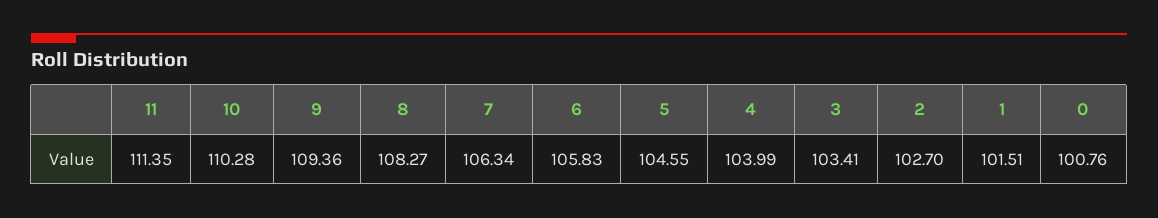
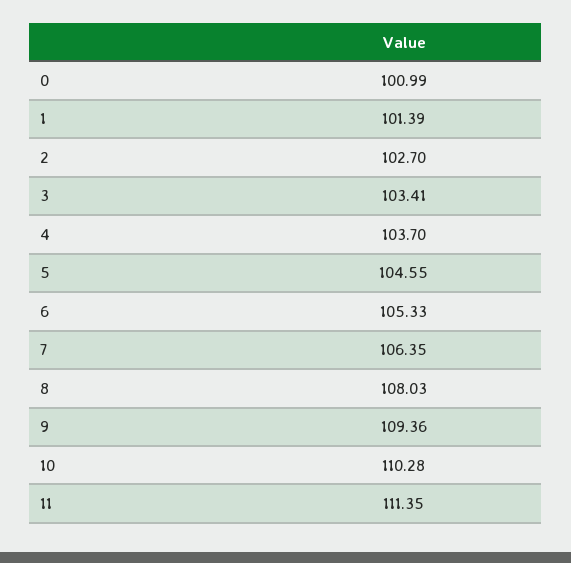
  {
    "11": 111.35,
    "10": 110.28,
    "9": 109.36,
-   "8": 108.27,
+   "8": 108.03,
-   "7": 106.34,
+   "7": 106.35,
-   "6": 105.83,
+   "6": 105.33,
    "5": 104.55,
-   "4": 103.99,
+   "4": 103.7,
    "3": 103.41,
    "2": 102.7,
-   "1": 101.51,
+   "1": 101.39,
-   "0": 100.76
+   "0": 100.99
  }

